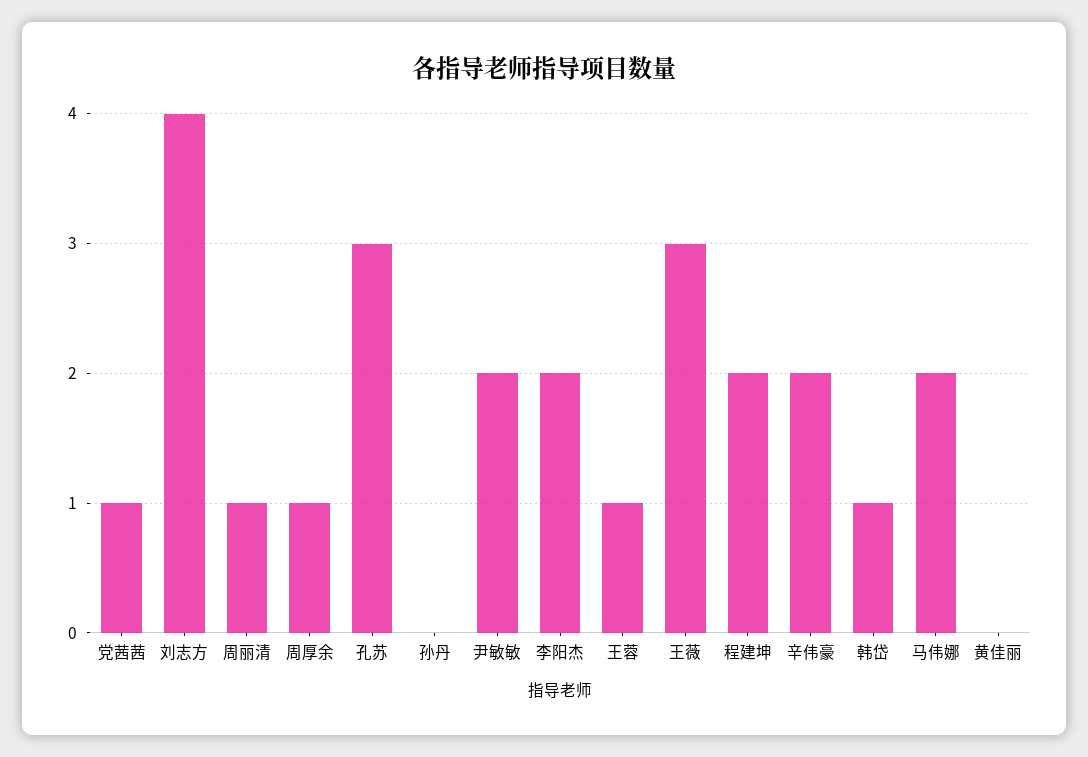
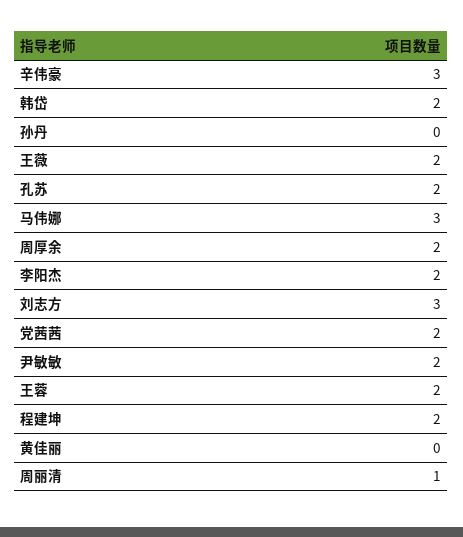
  {
-   "党茜茜": 1,
+   "党茜茜": 2,
-   "刘志方": 4,
+   "刘志方": 3,
    "周丽清": 1,
-   "周厚余": 1,
+   "周厚余": 2,
-   "孔苏": 3,
+   "孔苏": 2,
    "孙丹": 0,
    "尹敏敏": 2,
    "李阳杰": 2,
-   "王蓉": 1,
+   "王蓉": 2,
-   "王薇": 3,
+   "王薇": 2,
    "程建坤": 2,
-   "辛伟豪": 2,
+   "辛伟豪": 3,
-   "韩岱": 1,
+   "韩岱": 2,
-   "马伟娜": 2,
+   "马伟娜": 3,
    "黄佳丽": 0
  }

